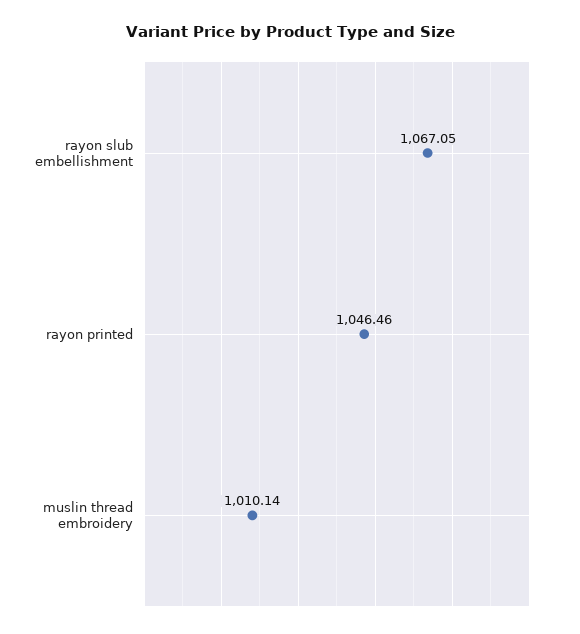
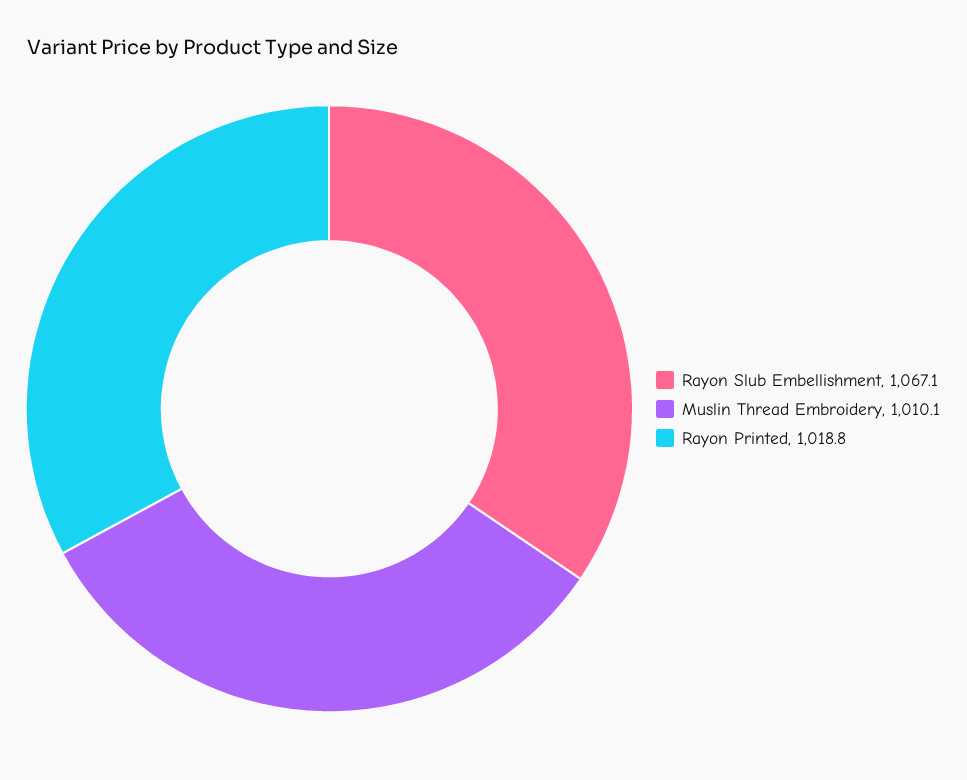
  {
    "rayon slub embellishment": 1067.05,
-   "rayon printed": 1046.46,
+   "rayon printed": 1018.8,
    "muslin thread embroidery": 1010.14
  }

